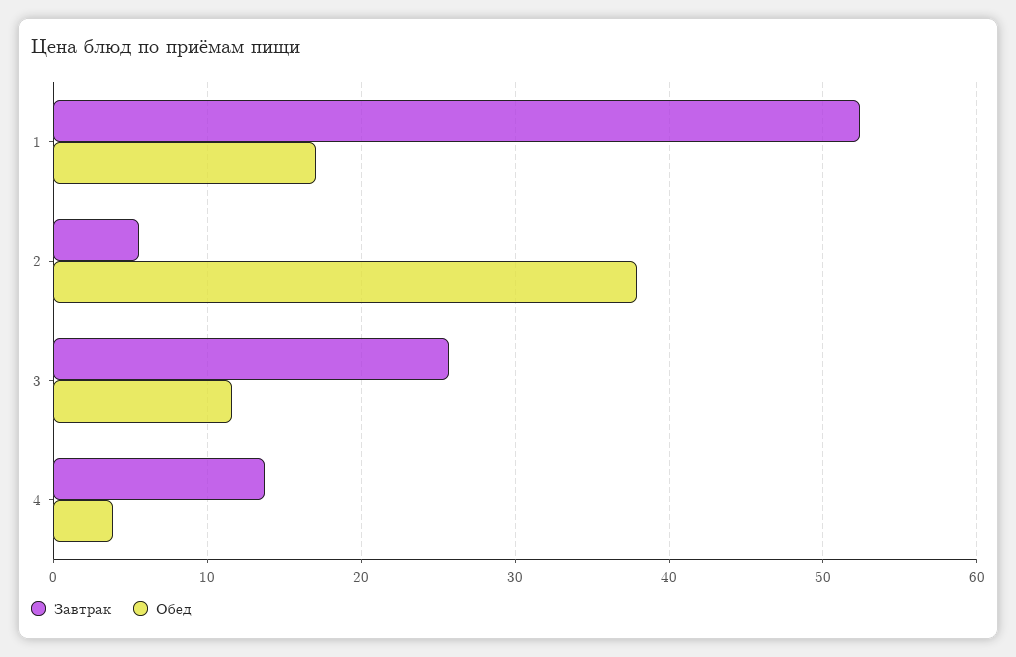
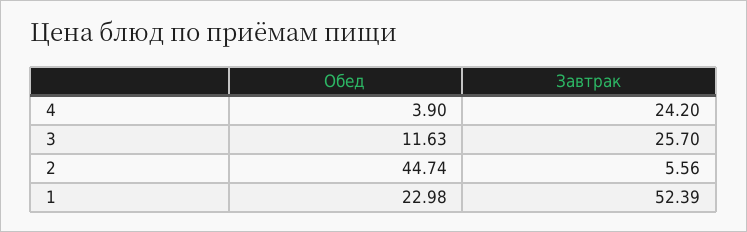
  {
    "Завтрак": {
      "1": 52.39,
      "2": 5.56,
      "3": 25.7,
-     "4": 14
+     "4": 24.2
    },
    "Обед": {
-     "1": 17,
+     "1": 22.98,
-     "2": 38,
+     "2": 44.74,
      "3": 11.63,
      "4": 3.9
    }
  }

